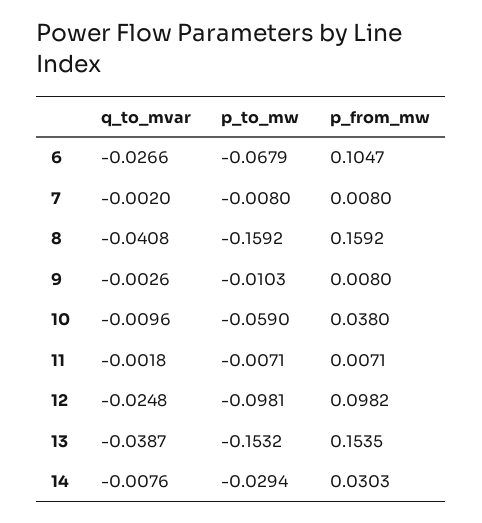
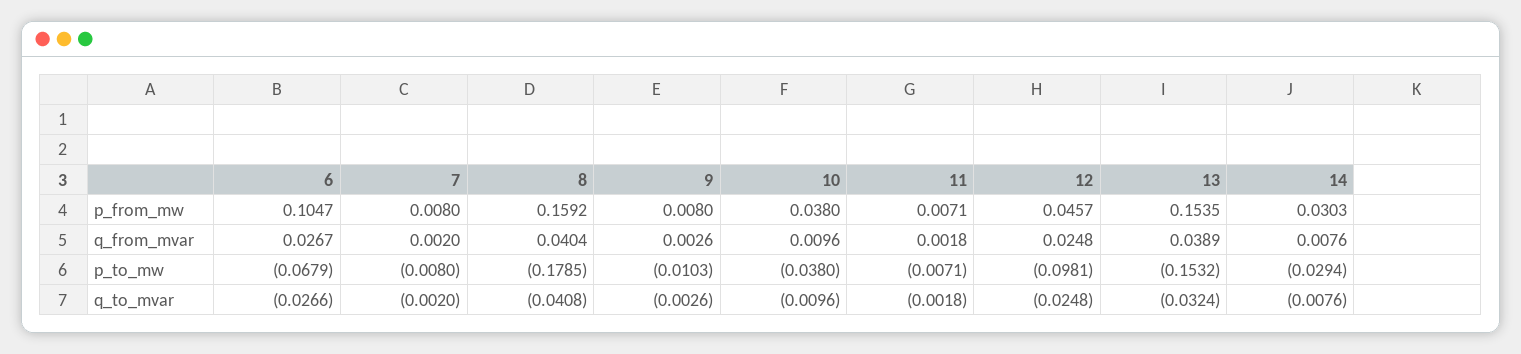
  {
    "q_to_mvar": {
      "6": -0.0266,
      "7": -0.002,
      "8": -0.0408,
      "9": -0.0026,
      "10": -0.0096,
      "11": -0.0018,
      "12": -0.0248,
-     "13": -0.0387,
+     "13": -0.0324,
      "14": -0.0076
    },
    "p_to_mw": {
      "6": -0.0679,
      "7": -0.008,
-     "8": -0.1592,
+     "8": -0.1785,
      "9": -0.0103,
-     "10": -0.059,
+     "10": -0.038,
      "11": -0.0071,
      "12": -0.0981,
      "13": -0.1532,
      "14": -0.0294
    },
    "p_from_mw": {
      "6": 0.1047,
      "7": 0.008,
      "8": 0.1592,
      "9": 0.008,
      "10": 0.038,
      "11": 0.0071,
-     "12": 0.0982,
+     "12": 0.0457,
      "13": 0.1535,
      "14": 0.0303
-   }
+   },
+   "q_from_mvar": {
+     "6": 0.0267,
+     "7": 0.002,
+     "8": 0.0404,
+     "9": 0.0026,
+     "10": 0.0096,
+     "11": 0.0018,
+     "12": 0.0248,
+     "13": 0.0389,
+     "14": 0.0076
+   }
  }

